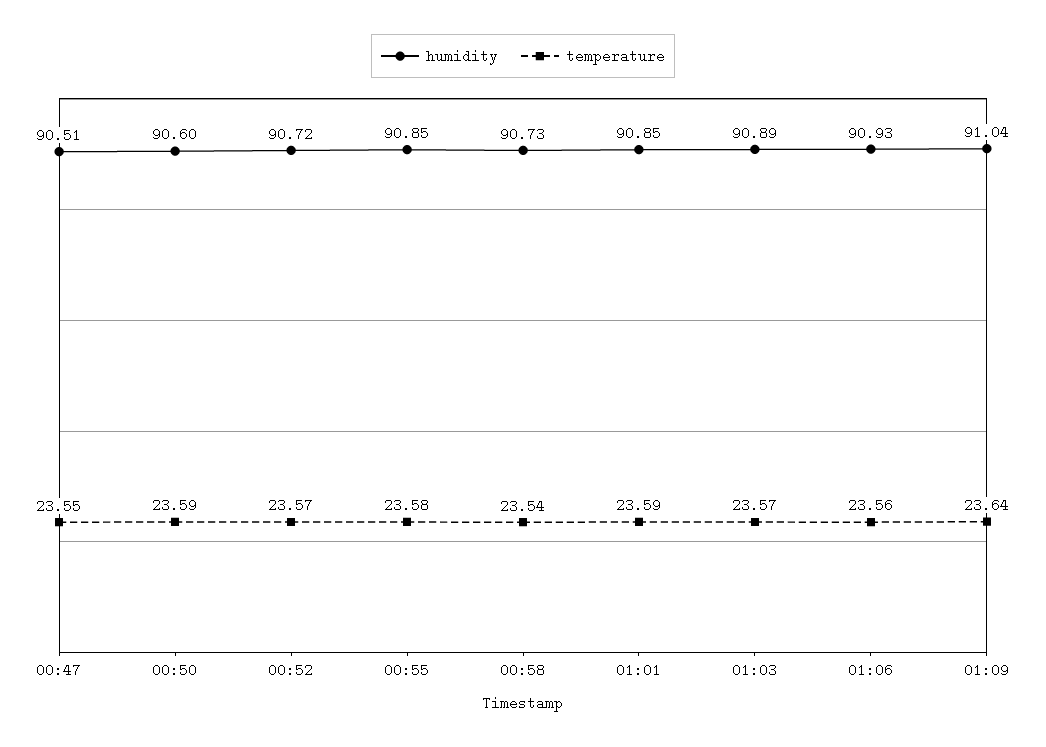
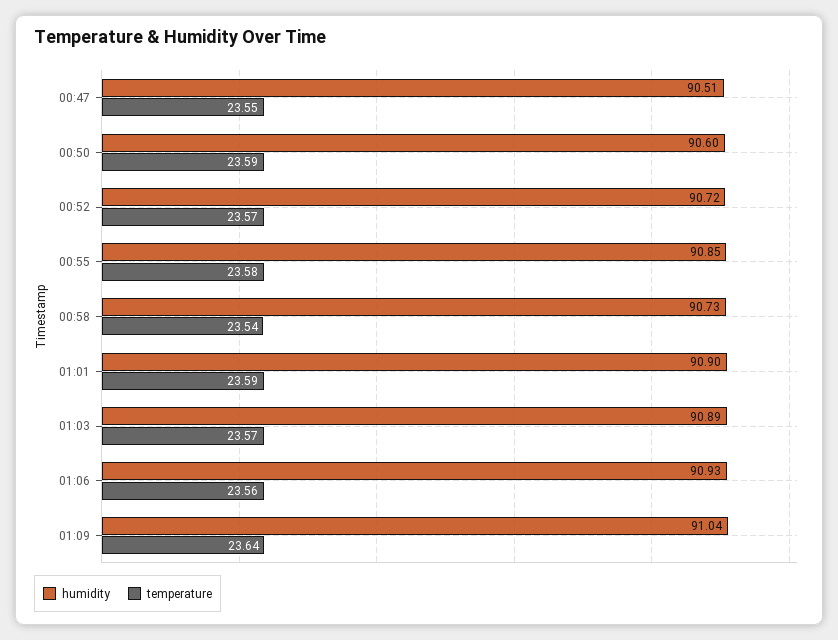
  {
    "humidity": {
      "00:47": 90.51,
      "00:50": 90.6,
      "00:52": 90.72,
      "00:55": 90.85,
      "00:58": 90.73,
-     "01:01": 90.85,
+     "01:01": 90.9,
      "01:03": 90.89,
      "01:06": 90.93,
      "01:09": 91.04
    },
    "temperature": {
      "00:47": 23.55,
      "00:50": 23.59,
      "00:52": 23.57,
      "00:55": 23.58,
      "00:58": 23.54,
      "01:01": 23.59,
      "01:03": 23.57,
      "01:06": 23.56,
      "01:09": 23.64
    }
  }

